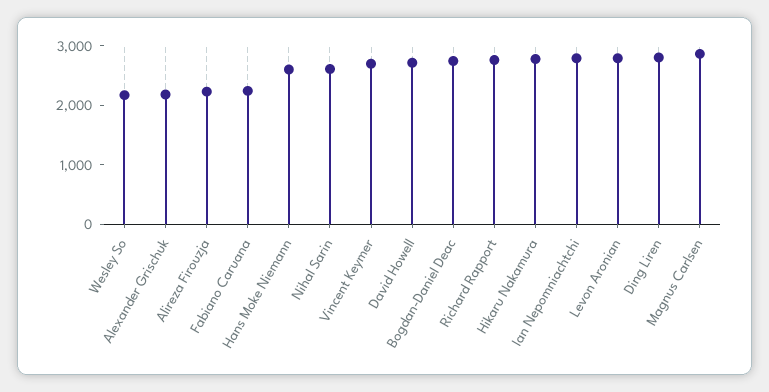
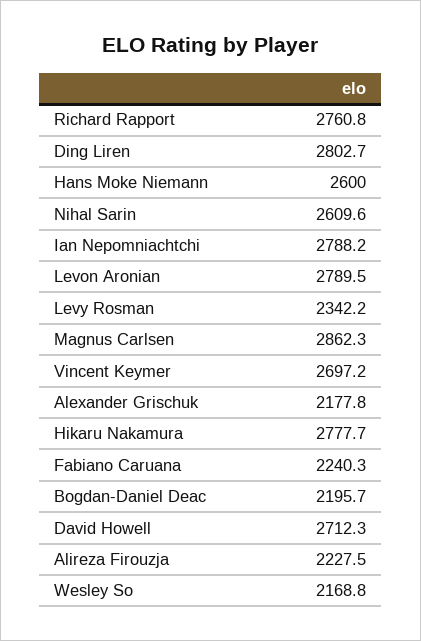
  {
    "Wesley So": 2168.8,
    "Alexander Grischuk": 2177.8,
    "Alireza Firouzja": 2227.5,
    "Fabiano Caruana": 2240.3,
    "Hans Moke Niemann": 2600,
    "Nihal Sarin": 2609.6,
    "Vincent Keymer": 2697.2,
    "David Howell": 2712.3,
-   "Bogdan-Daniel Deac": 2800,
+   "Bogdan-Daniel Deac": 2195.7,
    "Richard Rapport": 2760.8,
    "Hikaru Nakamura": 2777.7,
    "Ian Nepomniachtchi": 2788.2,
    "Levon Aronian": 2789.5,
    "Ding Liren": 2802.7,
-   "Magnus Carlsen": 2862.3
+   "Magnus Carlsen": 2862.3,
+   "Levy Rosman": 2342.2
  }

